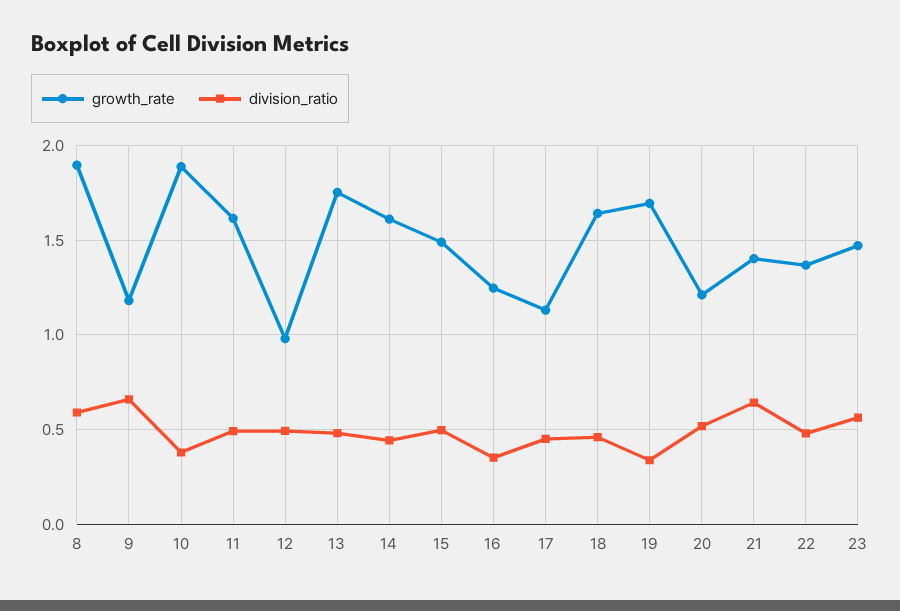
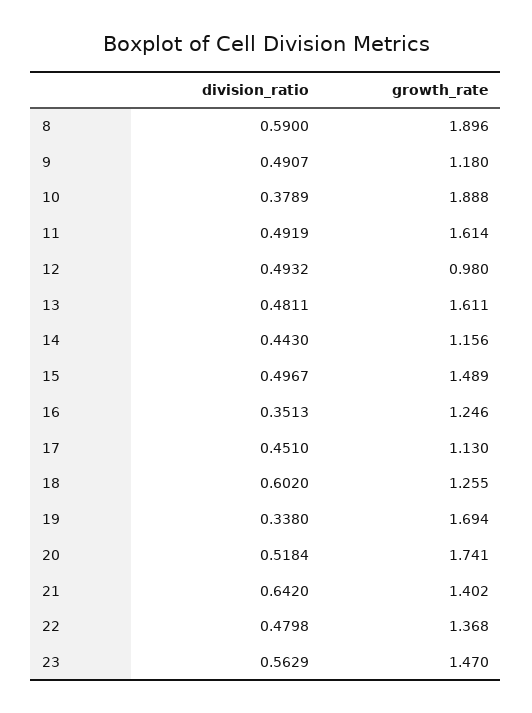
  {
    "growth_rate": {
      "8": 1.896,
      "9": 1.18,
      "10": 1.888,
      "11": 1.614,
      "12": 0.98,
-     "13": 1.75,
+     "13": 1.611,
-     "14": 1.6,
+     "14": 1.156,
      "15": 1.489,
      "16": 1.246,
      "17": 1.13,
-     "18": 1.65,
+     "18": 1.255,
      "19": 1.694,
-     "20": 1.2,
+     "20": 1.741,
      "21": 1.402,
      "22": 1.368,
      "23": 1.47
    },
    "division_ratio": {
      "8": 0.59,
-     "9": 0.65,
+     "9": 0.4907,
      "10": 0.3789,
      "11": 0.4919,
      "12": 0.4932,
      "13": 0.4811,
      "14": 0.443,
      "15": 0.4967,
      "16": 0.3513,
      "17": 0.451,
-     "18": 0.45,
+     "18": 0.602,
      "19": 0.338,
      "20": 0.5184,
      "21": 0.642,
      "22": 0.4798,
      "23": 0.5629
    }
  }

